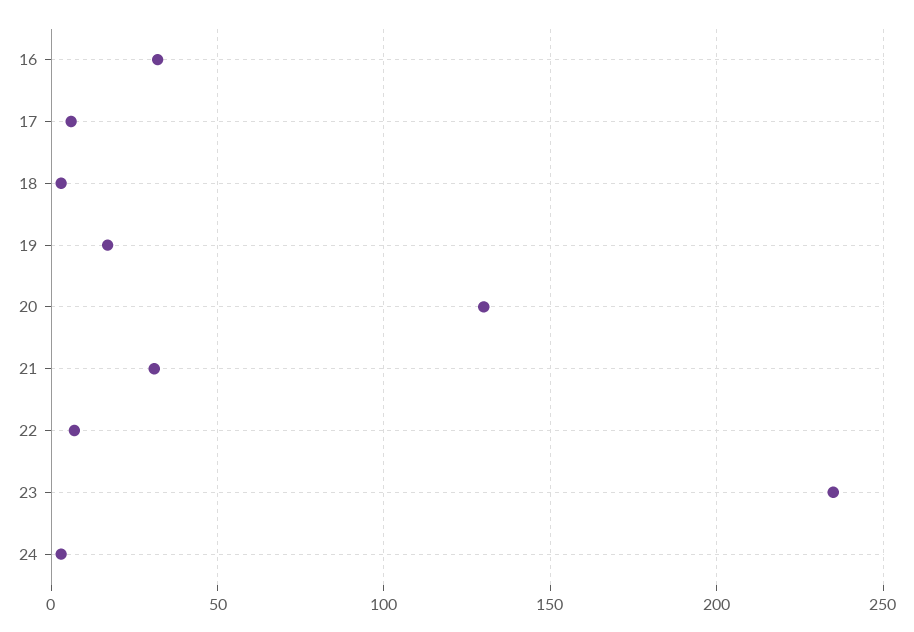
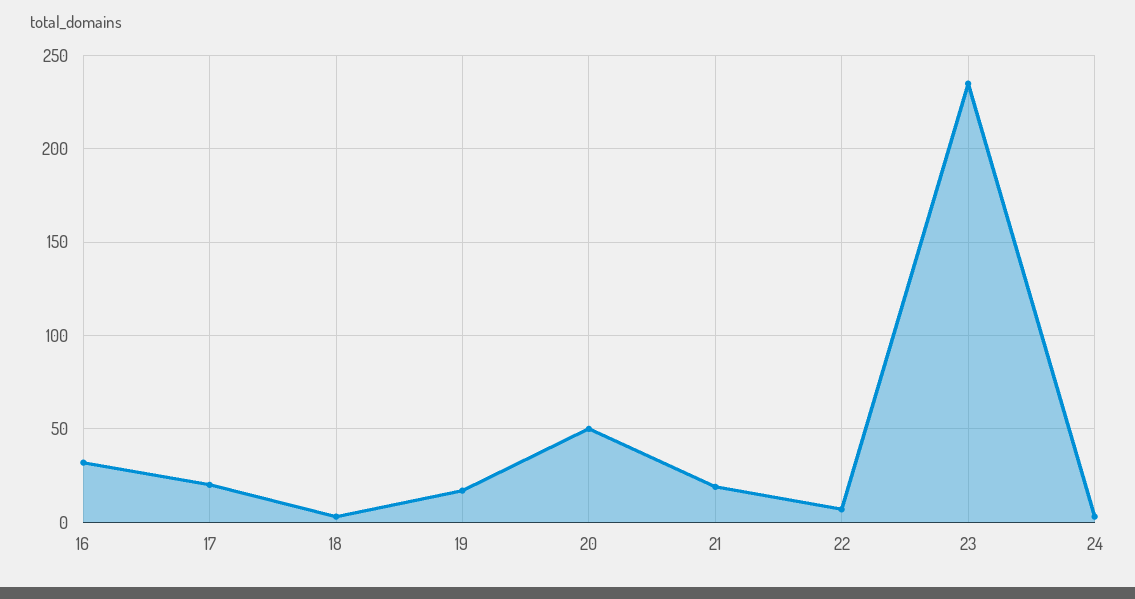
  {
    "16": 30,
-   "17": 5,
+   "17": 20,
    "18": 5,
    "19": 15,
-   "20": 130,
+   "20": 50,
-   "21": 30,
+   "21": 20,
    "22": 5,
    "23": 235,
    "24": 5
  }

